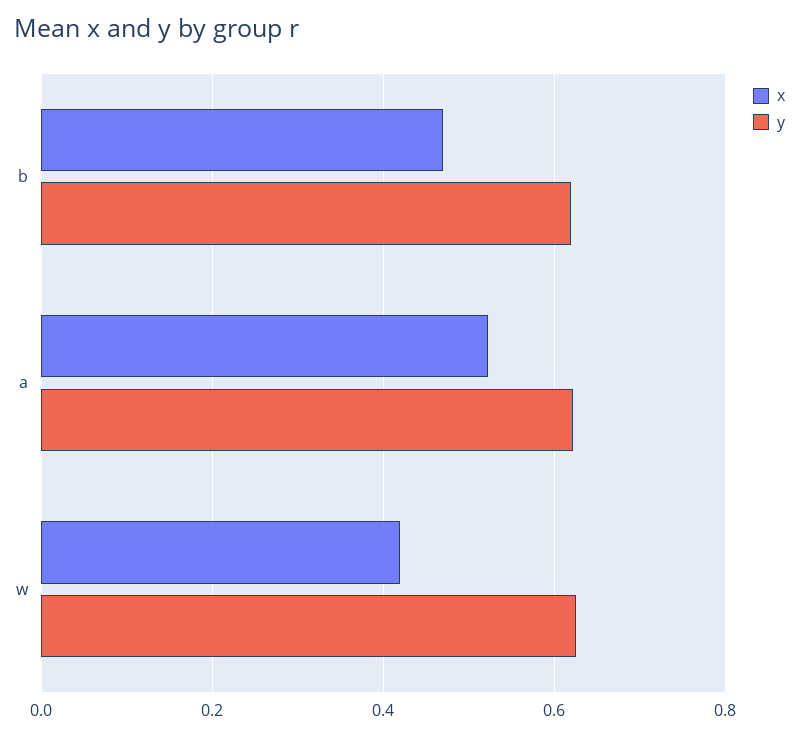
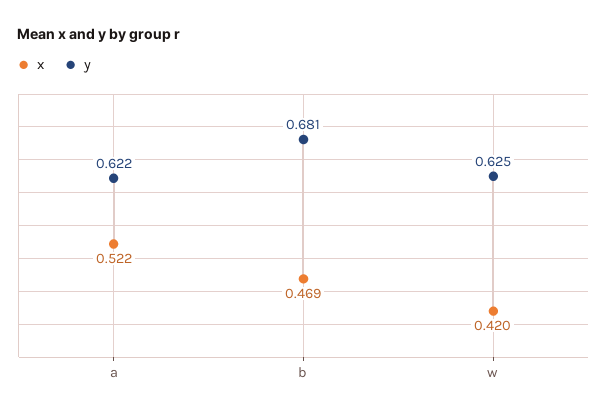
  {
    "x": {
      "b": 0.469,
      "a": 0.522,
      "w": 0.42
    },
    "y": {
-     "b": 0.62,
+     "b": 0.681,
      "a": 0.622,
      "w": 0.625
    }
  }

